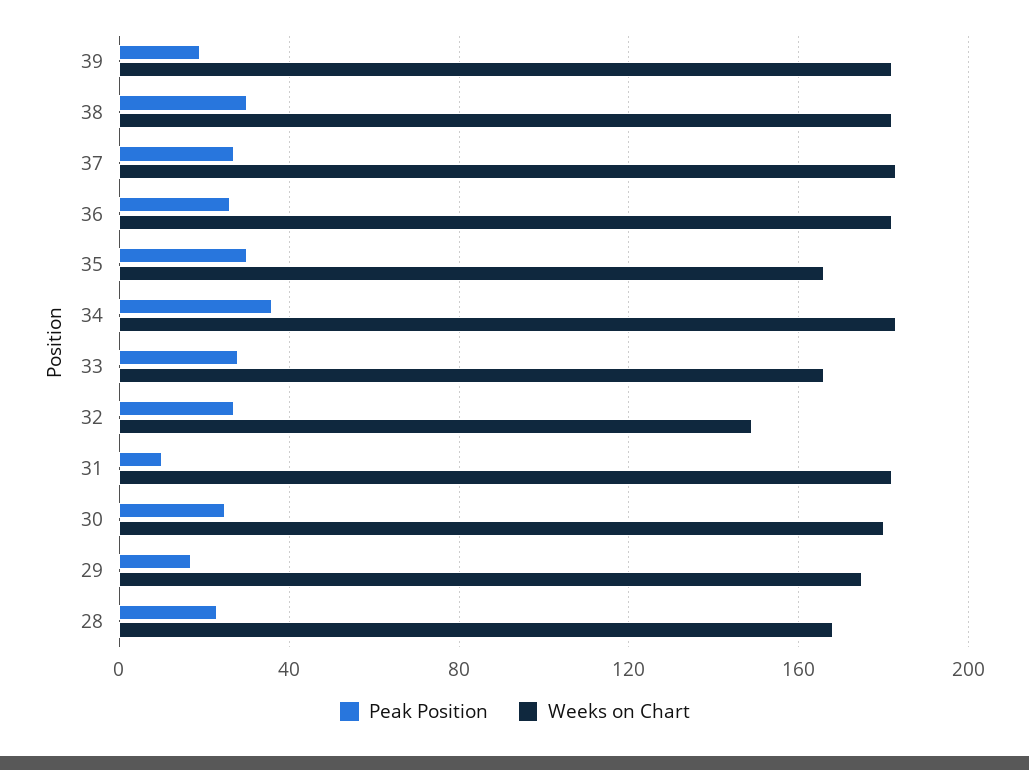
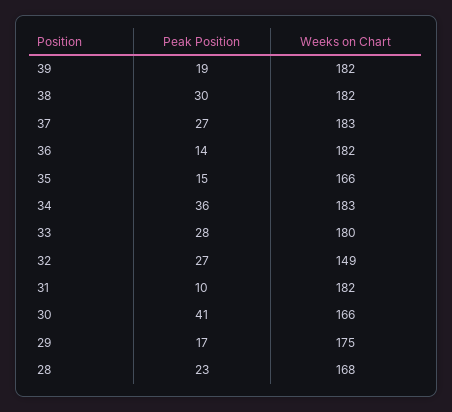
  {
    "Peak Position": {
      "39": 19,
      "38": 30,
      "37": 27,
-     "36": 25,
+     "36": 14,
-     "35": 30,
+     "35": 15,
      "34": 36,
      "33": 28,
      "32": 27,
      "31": 10,
-     "30": 25,
+     "30": 41,
      "29": 17,
      "28": 23
    },
    "Weeks on Chart": {
      "39": 182,
      "38": 182,
      "37": 183,
      "36": 182,
      "35": 166,
      "34": 183,
-     "33": 165,
+     "33": 180,
      "32": 149,
      "31": 182,
-     "30": 180,
+     "30": 166,
      "29": 175,
      "28": 168
    }
  }

